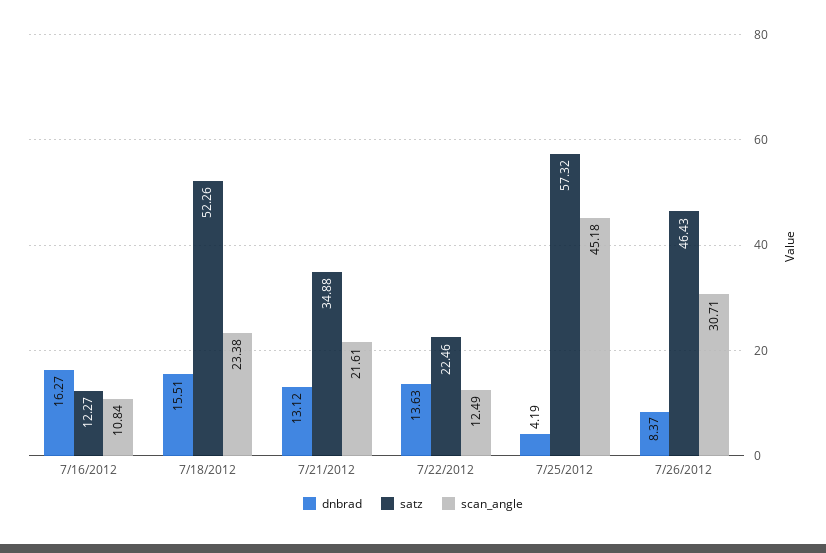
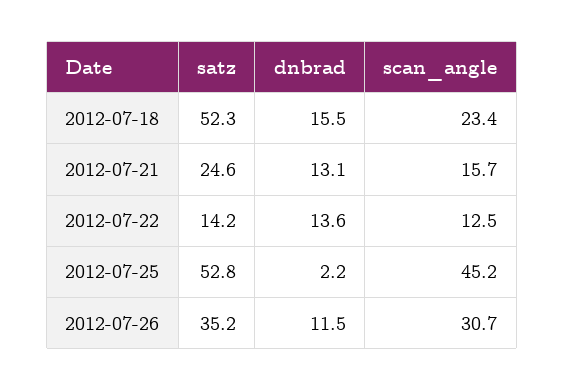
  {
    "dnbrad": {
-     "7/16/2012": 16.27,
      "7/18/2012": 15.51,
      "7/21/2012": 13.12,
      "7/22/2012": 13.63,
-     "7/25/2012": 4.19,
+     "7/25/2012": 2.2,
-     "7/26/2012": 8.37
+     "7/26/2012": 11.5
    },
    "satz": {
-     "7/16/2012": 12.27,
      "7/18/2012": 52.26,
-     "7/21/2012": 34.88,
+     "7/21/2012": 24.6,
-     "7/22/2012": 22.46,
+     "7/22/2012": 14.2,
-     "7/25/2012": 57.32,
+     "7/25/2012": 52.8,
-     "7/26/2012": 46.43
+     "7/26/2012": 35.2
    },
    "scan_angle": {
-     "7/16/2012": 10.84,
      "7/18/2012": 23.38,
-     "7/21/2012": 21.61,
+     "7/21/2012": 15.7,
      "7/22/2012": 12.49,
      "7/25/2012": 45.18,
      "7/26/2012": 30.71
    }
  }

